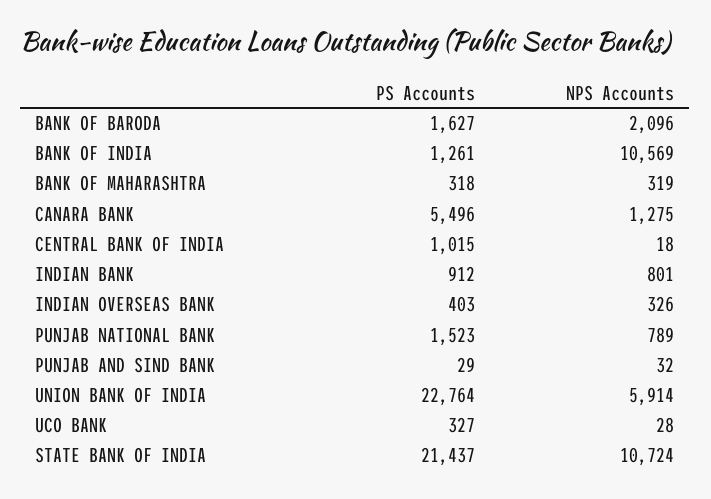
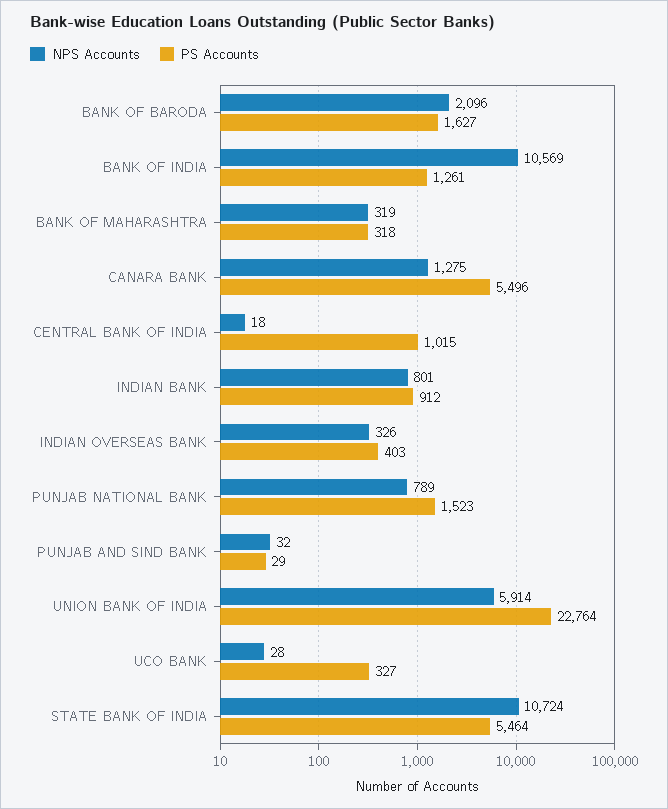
  {
    "PS Accounts": {
      "BANK OF BARODA": 1627,
      "BANK OF INDIA": 1261,
      "BANK OF MAHARASHTRA": 318,
      "CANARA BANK": 5496,
      "CENTRAL BANK OF INDIA": 1015,
      "INDIAN BANK": 912,
      "INDIAN OVERSEAS BANK": 403,
      "PUNJAB NATIONAL BANK": 1523,
      "PUNJAB AND SIND BANK": 29,
      "UNION BANK OF INDIA": 22764,
      "UCO BANK": 327,
-     "STATE BANK OF INDIA": 21437
+     "STATE BANK OF INDIA": 5464
    },
    "NPS Accounts": {
      "BANK OF BARODA": 2096,
      "BANK OF INDIA": 10569,
      "BANK OF MAHARASHTRA": 319,
      "CANARA BANK": 1275,
      "CENTRAL BANK OF INDIA": 18,
      "INDIAN BANK": 801,
      "INDIAN OVERSEAS BANK": 326,
      "PUNJAB NATIONAL BANK": 789,
      "PUNJAB AND SIND BANK": 32,
      "UNION BANK OF INDIA": 5914,
      "UCO BANK": 28,
      "STATE BANK OF INDIA": 10724
    }
  }

